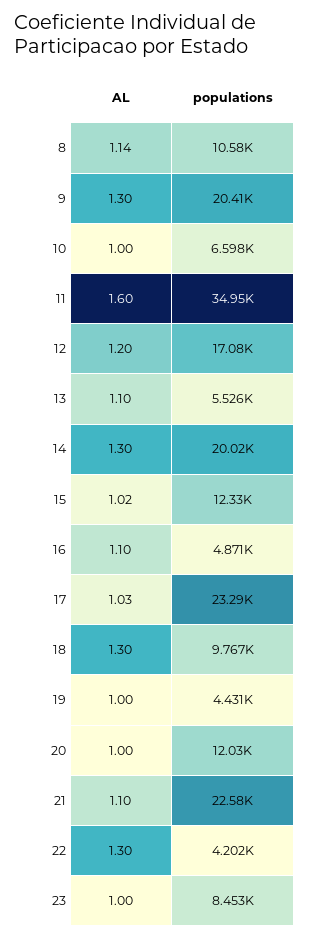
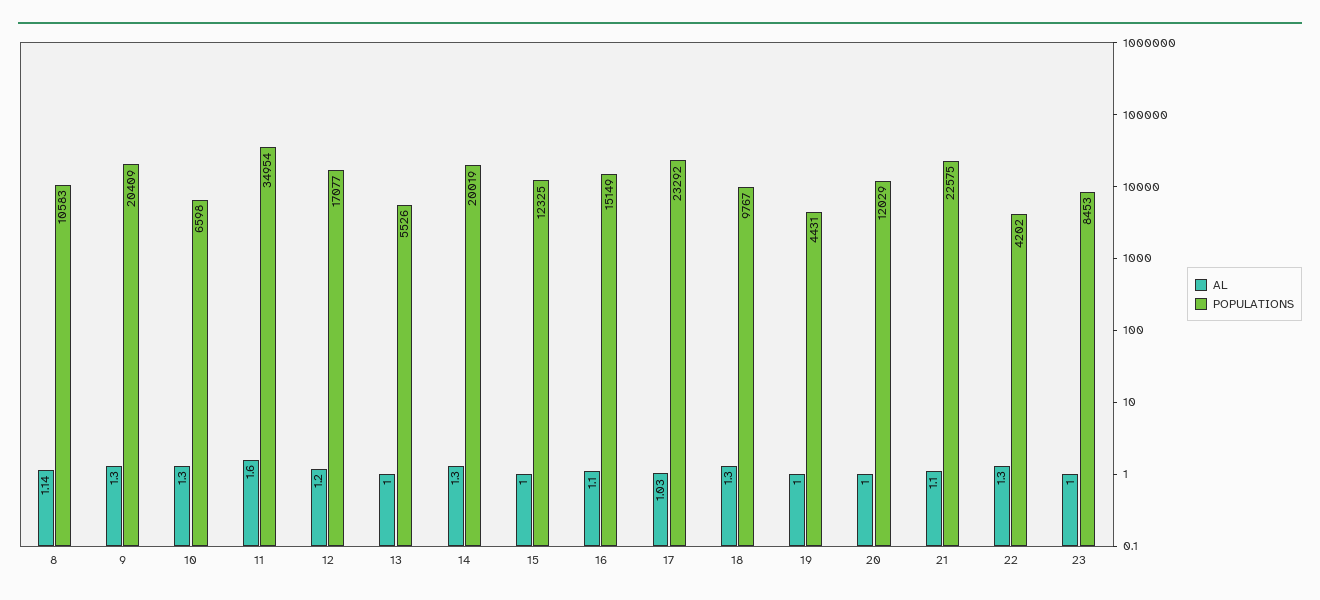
  {
    "AL": {
      "8": 1.14,
      "9": 1.3,
-     "10": 1,
+     "10": 1.3,
      "11": 1.6,
      "12": 1.2,
-     "13": 1.1,
+     "13": 1,
      "14": 1.3,
-     "15": 1.02,
+     "15": 1,
      "16": 1.1,
      "17": 1.03,
      "18": 1.3,
      "19": 1,
      "20": 1,
      "21": 1.1,
      "22": 1.3,
      "23": 1
    },
    "populations": {
      "8": 10583,
      "9": 20409,
      "10": 6598,
      "11": 34954,
      "12": 17077,
      "13": 5526,
      "14": 20019,
      "15": 12325,
-     "16": 4871,
+     "16": 15149,
      "17": 23292,
      "18": 9767,
      "19": 4431,
      "20": 12029,
      "21": 22575,
      "22": 4202,
      "23": 8453
    }
  }

